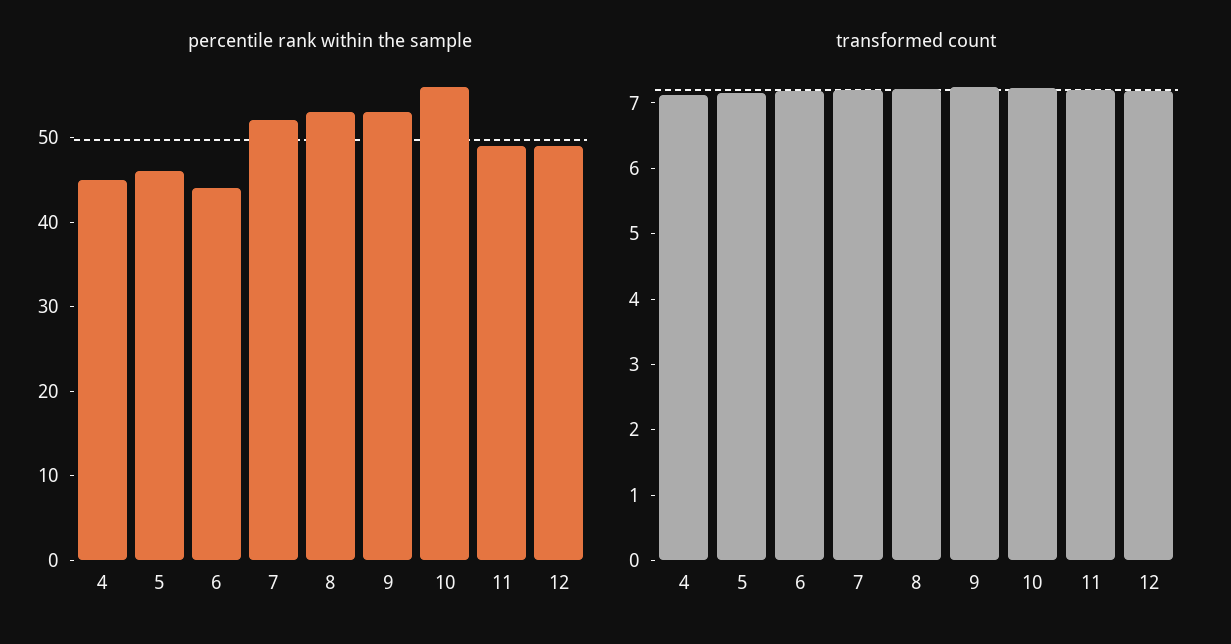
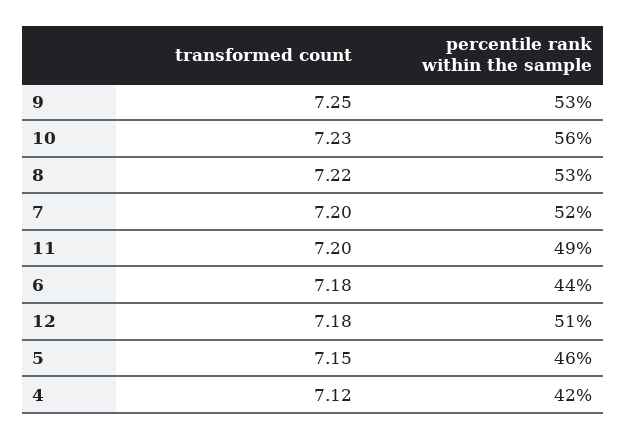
  {
    "percentile rank within the sample": {
-     "4": 45,
+     "4": 42,
      "5": 46,
      "6": 44,
      "7": 52,
      "8": 53,
      "9": 53,
      "10": 56,
      "11": 49,
-     "12": 49
+     "12": 51
    },
    "transformed count": {
      "4": 7.12,
      "5": 7.15,
      "6": 7.18,
      "7": 7.2,
      "8": 7.22,
      "9": 7.25,
      "10": 7.23,
      "11": 7.2,
      "12": 7.18
    }
  }

